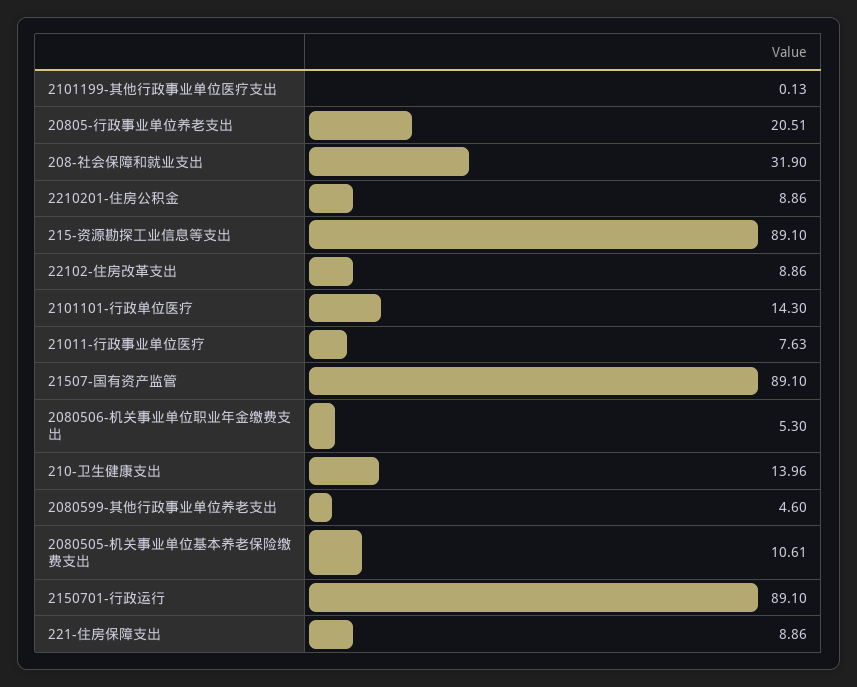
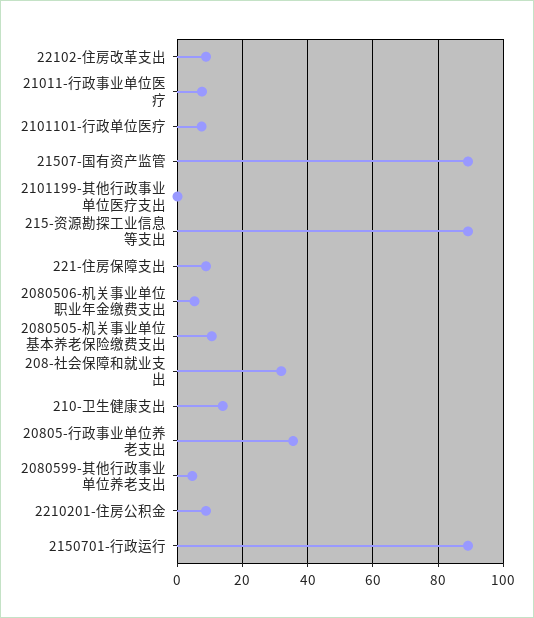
  {
    "2101199-其他行政事业单位医疗支出": 0.13,
-   "20805-行政事业单位养老支出": 20.51,
+   "20805-行政事业单位养老支出": 36,
    "208-社会保障和就业支出": 31.9,
    "2210201-住房公积金": 8.86,
    "215-资源勘探工业信息等支出": 89.1,
    "22102-住房改革支出": 8.86,
-   "2101101-行政单位医疗": 14.3,
+   "2101101-行政单位医疗": 8,
    "21011-行政事业单位医疗": 7.63,
    "21507-国有资产监管": 89.1,
    "2080506-机关事业单位职业年金缴费支出": 5.3,
    "210-卫生健康支出": 13.96,
    "2080599-其他行政事业单位养老支出": 4.6,
    "2080505-机关事业单位基本养老保险缴费支出": 10.61,
    "2150701-行政运行": 89.1,
    "221-住房保障支出": 8.86
  }

